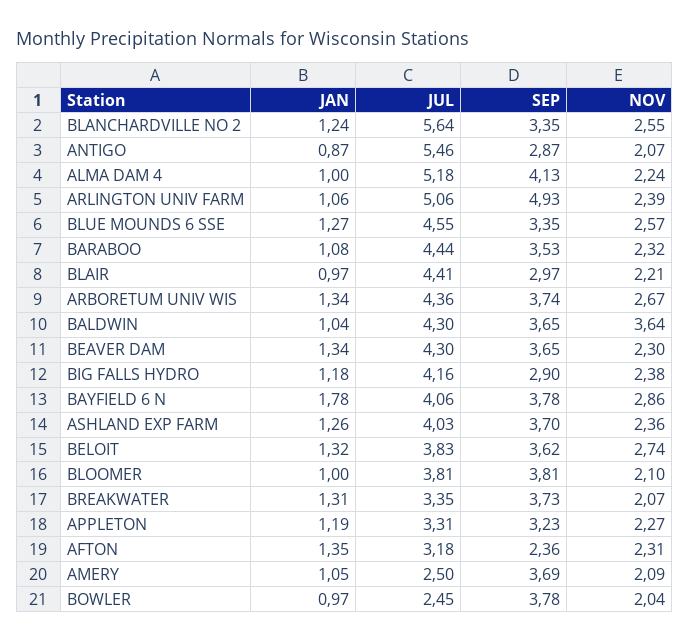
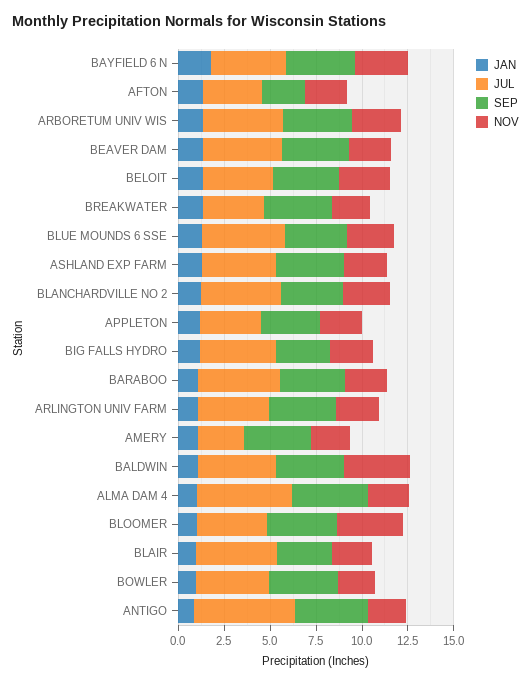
  {
    "JAN": {
      "BLANCHARDVILLE NO 2": 1.24,
      "ANTIGO": 0.87,
      "ALMA DAM 4": 1,
      "ARLINGTON UNIV FARM": 1.06,
      "BLUE MOUNDS 6 SSE": 1.27,
      "BARABOO": 1.08,
      "BLAIR": 0.97,
      "ARBORETUM UNIV WIS": 1.34,
      "BALDWIN": 1.04,
      "BEAVER DAM": 1.34,
      "BIG FALLS HYDRO": 1.18,
      "BAYFIELD 6 N": 1.78,
      "ASHLAND EXP FARM": 1.26,
      "BELOIT": 1.32,
      "BLOOMER": 1,
      "BREAKWATER": 1.31,
      "APPLETON": 1.19,
      "AFTON": 1.35,
      "AMERY": 1.05,
      "BOWLER": 0.97
    },
    "JUL": {
-     "BLANCHARDVILLE NO 2": 5.64,
+     "BLANCHARDVILLE NO 2": 4.5,
      "ANTIGO": 5.46,
      "ALMA DAM 4": 5.18,
-     "ARLINGTON UNIV FARM": 5.06,
+     "ARLINGTON UNIV FARM": 4,
      "BLUE MOUNDS 6 SSE": 4.55,
      "BARABOO": 4.44,
      "BLAIR": 4.41,
      "ARBORETUM UNIV WIS": 4.36,
      "BALDWIN": 4.3,
      "BEAVER DAM": 4.3,
      "BIG FALLS HYDRO": 4.16,
      "BAYFIELD 6 N": 4.06,
      "ASHLAND EXP FARM": 4.03,
      "BELOIT": 3.83,
      "BLOOMER": 3.81,
      "BREAKWATER": 3.35,
      "APPLETON": 3.31,
      "AFTON": 3.18,
      "AMERY": 2.5,
-     "BOWLER": 2.45
+     "BOWLER": 4
    },
    "SEP": {
      "BLANCHARDVILLE NO 2": 3.35,
-     "ANTIGO": 2.87,
+     "ANTIGO": 4,
      "ALMA DAM 4": 4.13,
-     "ARLINGTON UNIV FARM": 4.93,
+     "ARLINGTON UNIV FARM": 3.5,
      "BLUE MOUNDS 6 SSE": 3.35,
      "BARABOO": 3.53,
      "BLAIR": 2.97,
      "ARBORETUM UNIV WIS": 3.74,
      "BALDWIN": 3.65,
      "BEAVER DAM": 3.65,
      "BIG FALLS HYDRO": 2.9,
      "BAYFIELD 6 N": 3.78,
      "ASHLAND EXP FARM": 3.7,
      "BELOIT": 3.62,
      "BLOOMER": 3.81,
      "BREAKWATER": 3.73,
      "APPLETON": 3.23,
      "AFTON": 2.36,
      "AMERY": 3.69,
      "BOWLER": 3.78
    },
    "NOV": {
      "BLANCHARDVILLE NO 2": 2.55,
      "ANTIGO": 2.07,
      "ALMA DAM 4": 2.24,
      "ARLINGTON UNIV FARM": 2.39,
      "BLUE MOUNDS 6 SSE": 2.57,
      "BARABOO": 2.32,
      "BLAIR": 2.21,
      "ARBORETUM UNIV WIS": 2.67,
      "BALDWIN": 3.64,
      "BEAVER DAM": 2.3,
      "BIG FALLS HYDRO": 2.38,
      "BAYFIELD 6 N": 2.86,
      "ASHLAND EXP FARM": 2.36,
      "BELOIT": 2.74,
-     "BLOOMER": 2.1,
+     "BLOOMER": 3.5,
      "BREAKWATER": 2.07,
      "APPLETON": 2.27,
      "AFTON": 2.31,
      "AMERY": 2.09,
      "BOWLER": 2.04
    }
  }

